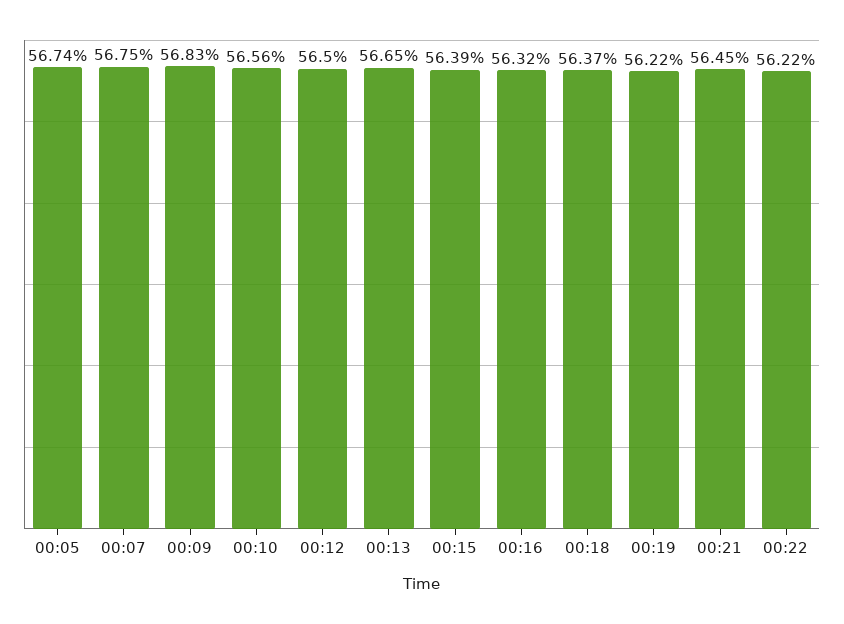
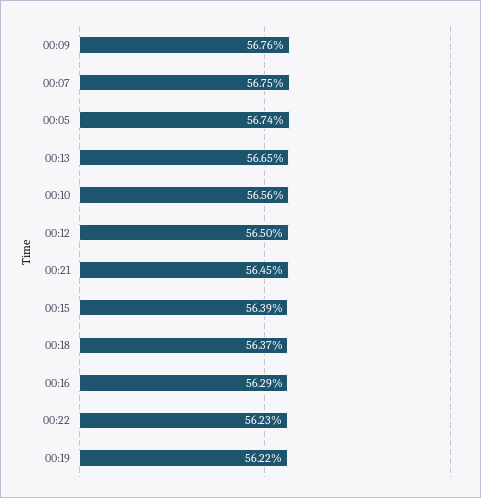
  {
    "00:05": 56.74,
    "00:07": 56.75,
-   "00:09": 56.83,
+   "00:09": 56.76,
    "00:10": 56.56,
    "00:12": 56.5,
    "00:13": 56.65,
    "00:15": 56.39,
-   "00:16": 56.32,
+   "00:16": 56.29,
    "00:18": 56.37,
    "00:19": 56.22,
    "00:21": 56.45,
-   "00:22": 56.22
+   "00:22": 56.23
  }

